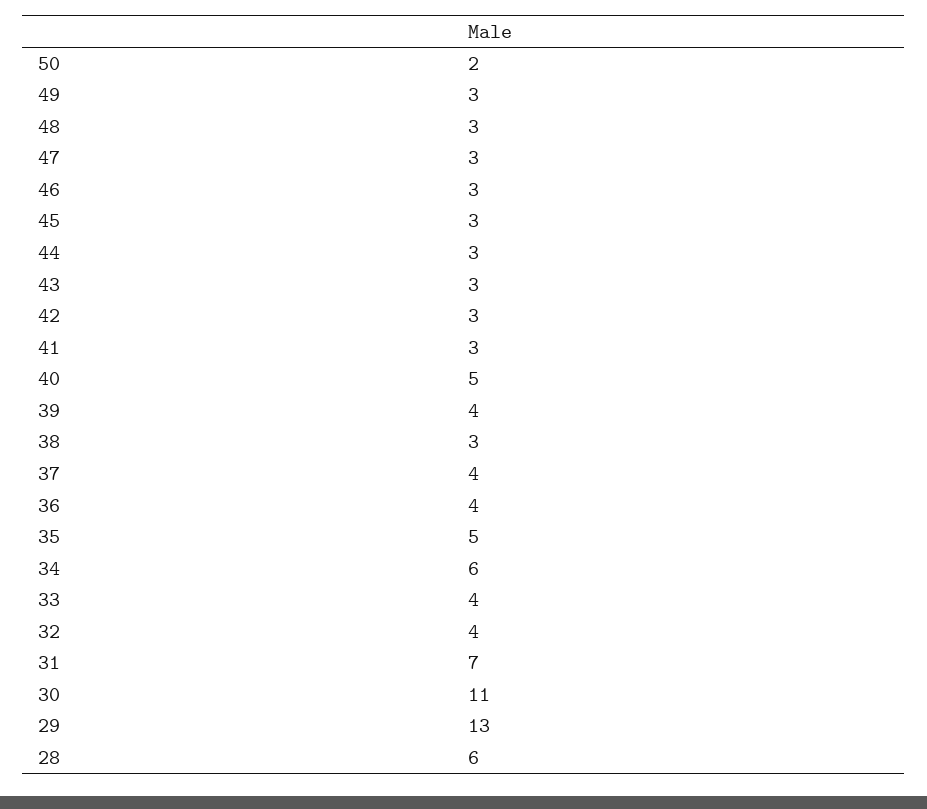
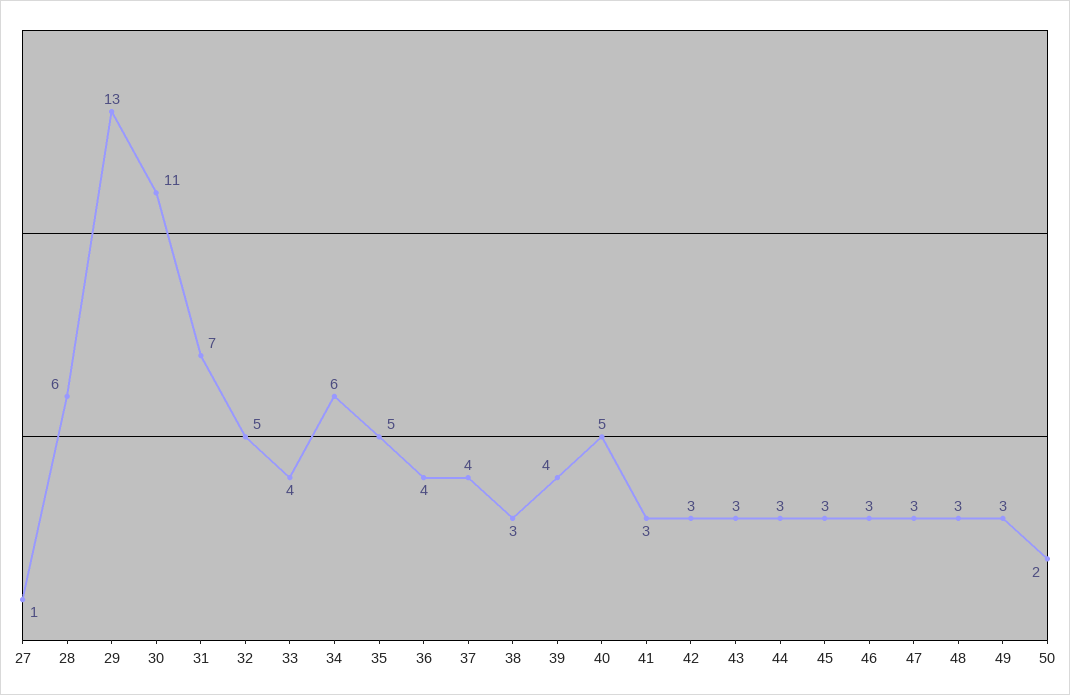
  {
    "50": 2,
    "49": 3,
    "48": 3,
    "47": 3,
    "46": 3,
    "45": 3,
    "44": 3,
    "43": 3,
    "42": 3,
    "41": 3,
    "40": 5,
    "39": 4,
    "38": 3,
    "37": 4,
    "36": 4,
    "35": 5,
    "34": 6,
    "33": 4,
-   "32": 4,
+   "32": 5,
    "31": 7,
    "30": 11,
    "29": 13,
-   "28": 6
+   "28": 6,
+   "27": 1
  }

